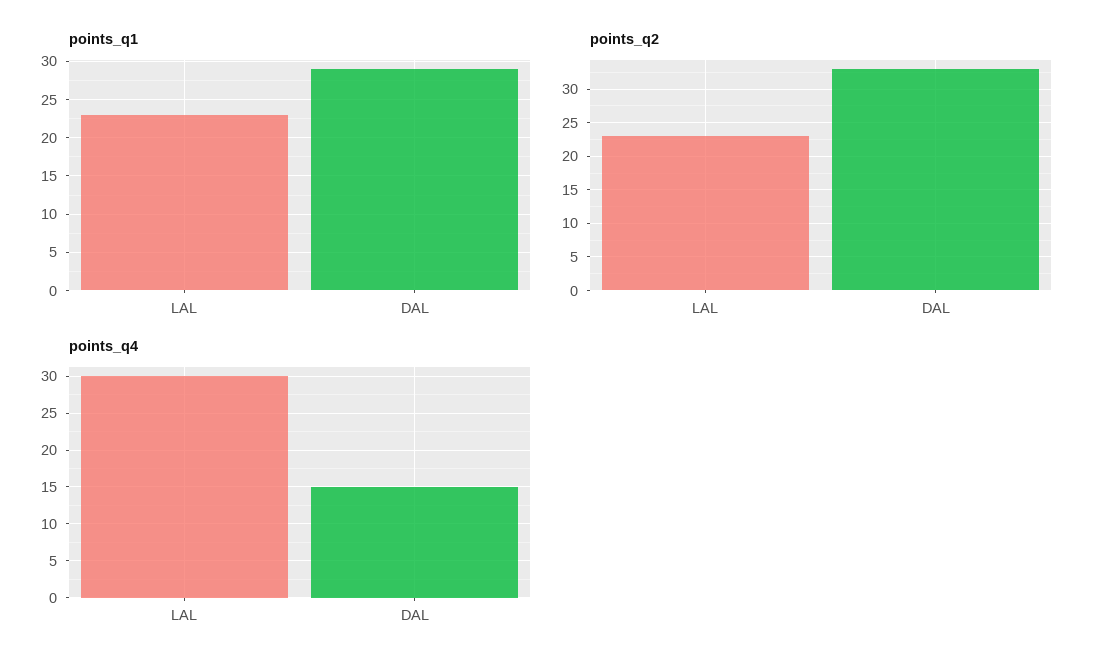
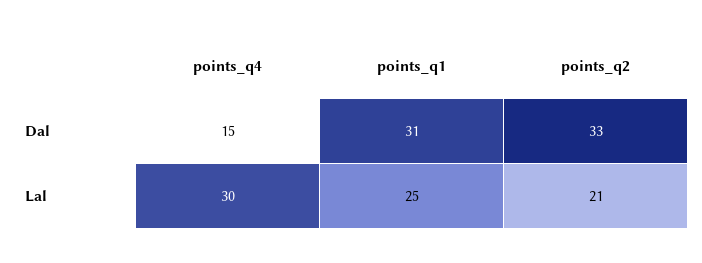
  {
    "points_q1": {
-     "LAL": 23,
+     "LAL": 25,
-     "DAL": 29
+     "DAL": 31
    },
    "points_q2": {
-     "LAL": 23,
+     "LAL": 21,
      "DAL": 33
    },
    "points_q4": {
      "LAL": 30,
      "DAL": 15
    }
  }

